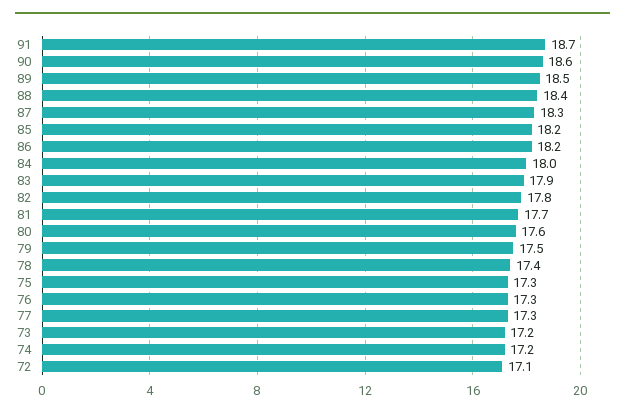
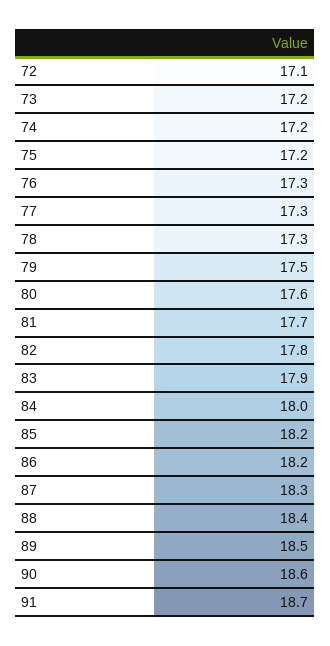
  {
    "91": 18.7,
    "90": 18.6,
    "89": 18.5,
    "88": 18.4,
    "87": 18.3,
    "85": 18.2,
    "86": 18.2,
    "84": 18,
    "83": 17.9,
    "82": 17.8,
    "81": 17.7,
    "80": 17.6,
    "79": 17.5,
-   "78": 17.4,
+   "78": 17.3,
-   "75": 17.3,
+   "75": 17.2,
    "76": 17.3,
    "77": 17.3,
    "73": 17.2,
    "74": 17.2,
    "72": 17.1
  }

